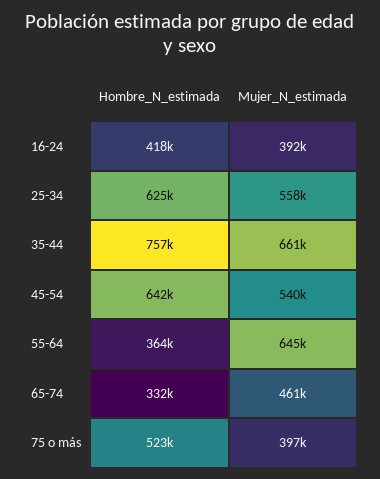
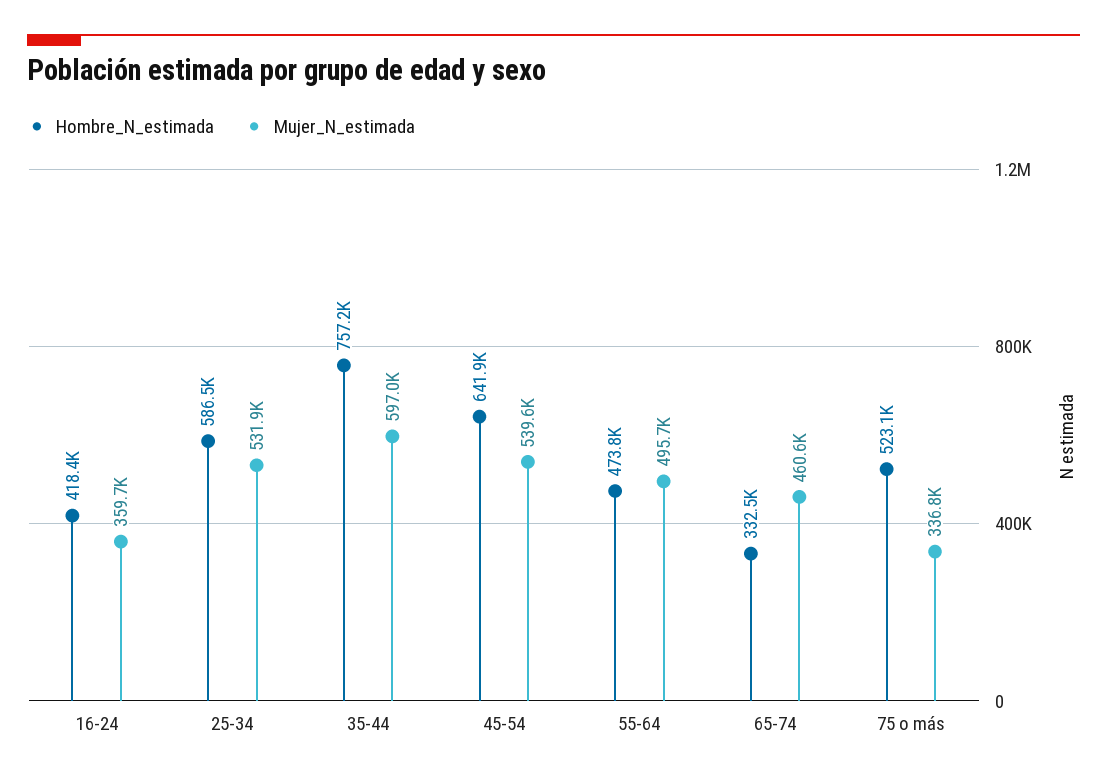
  {
    "Hombre_N_estimada": {
      "16-24": 418400,
-     "25-34": 625000,
+     "25-34": 586500,
      "35-44": 757200,
      "45-54": 641900,
-     "55-64": 364000,
+     "55-64": 473800,
      "65-74": 332500,
      "75 o más": 523100
    },
    "Mujer_N_estimada": {
-     "16-24": 392000,
+     "16-24": 359700,
-     "25-34": 558000,
+     "25-34": 531900,
-     "35-44": 661000,
+     "35-44": 597000,
      "45-54": 539600,
-     "55-64": 645000,
+     "55-64": 495700,
      "65-74": 460600,
-     "75 o más": 397000
+     "75 o más": 336800
    }
  }

